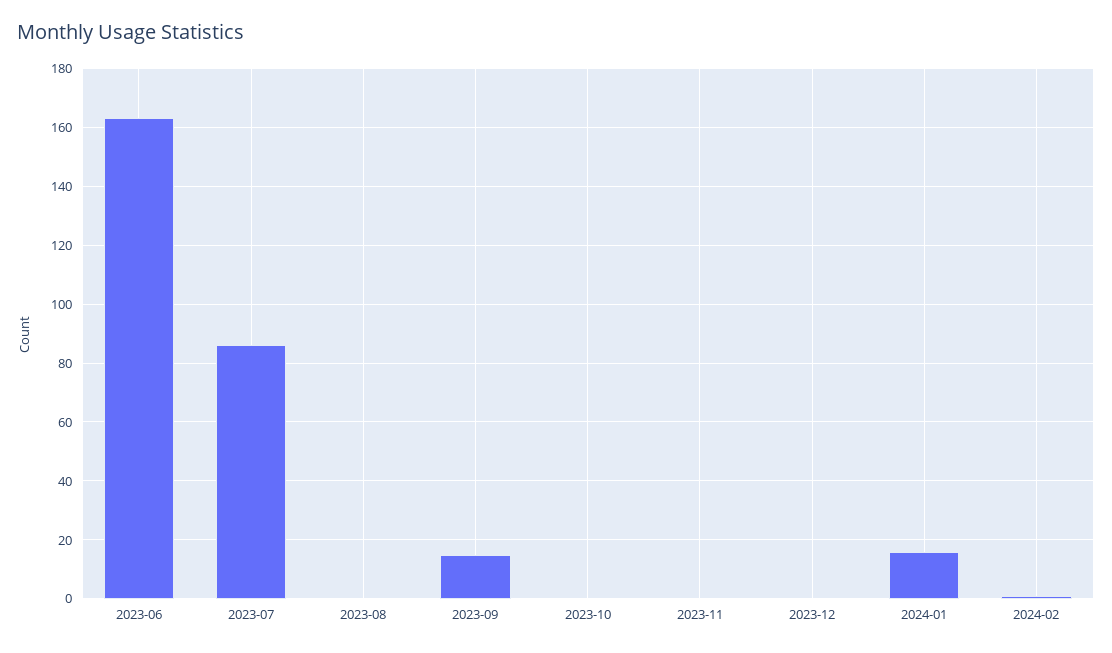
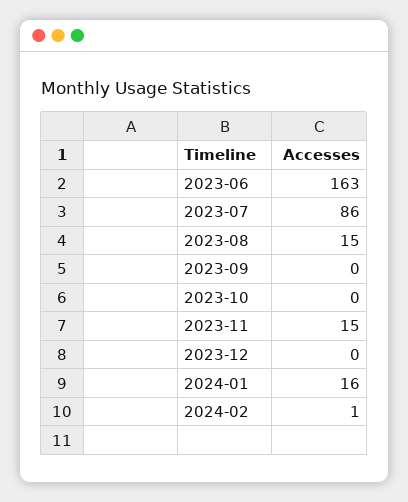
  {
    "2023-06": 163,
    "2023-07": 86,
-   "2023-08": 0,
+   "2023-08": 15,
-   "2023-09": 15,
+   "2023-09": 0,
    "2023-10": 0,
-   "2023-11": 0,
+   "2023-11": 15,
    "2023-12": 0,
    "2024-01": 16,
    "2024-02": 1
  }

